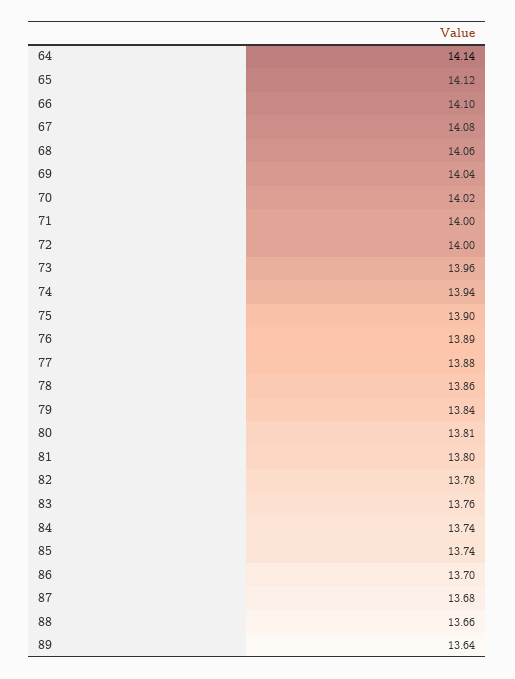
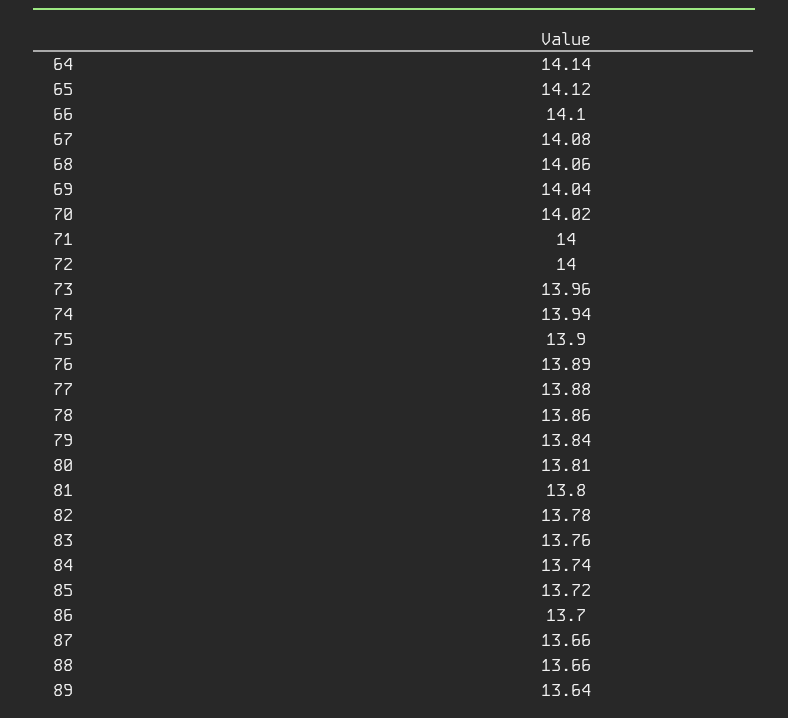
  {
    "64": 14.14,
    "65": 14.12,
    "66": 14.1,
    "67": 14.08,
    "68": 14.06,
    "69": 14.04,
    "70": 14.02,
    "71": 14,
    "72": 14,
    "73": 13.96,
    "74": 13.94,
    "75": 13.9,
    "76": 13.89,
    "77": 13.88,
    "78": 13.86,
    "79": 13.84,
    "80": 13.81,
    "81": 13.8,
    "82": 13.78,
    "83": 13.76,
    "84": 13.74,
-   "85": 13.74,
+   "85": 13.72,
    "86": 13.7,
-   "87": 13.68,
+   "87": 13.66,
    "88": 13.66,
    "89": 13.64
  }

